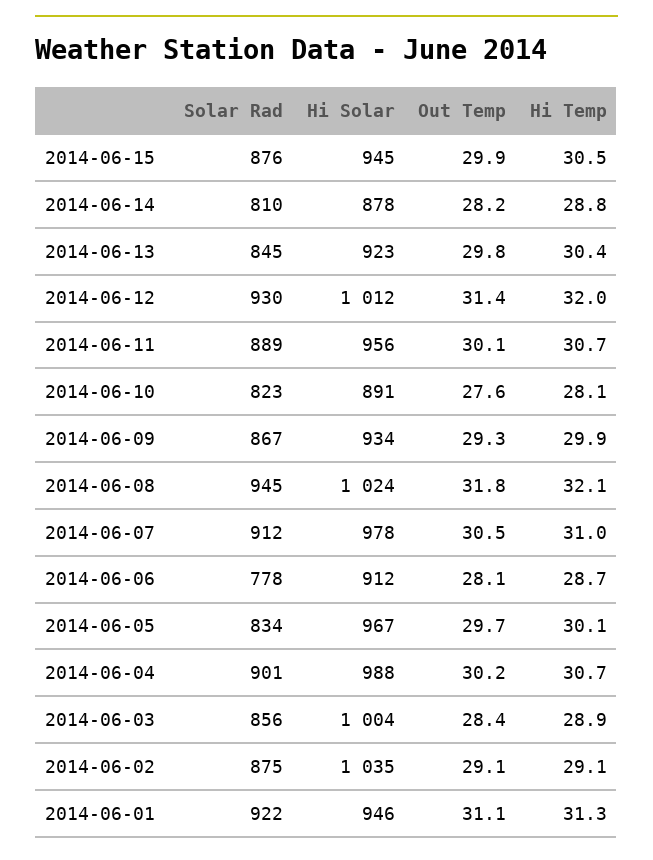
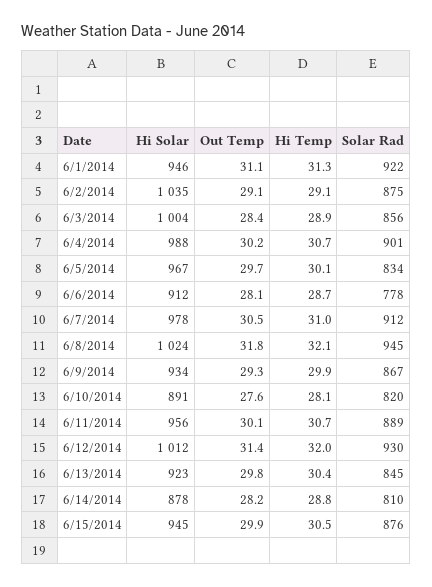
  {
    "Solar Rad": {
      "2014-06-15": 876,
      "2014-06-14": 810,
      "2014-06-13": 845,
      "2014-06-12": 930,
      "2014-06-11": 889,
-     "2014-06-10": 823,
+     "2014-06-10": 820,
      "2014-06-09": 867,
      "2014-06-08": 945,
      "2014-06-07": 912,
      "2014-06-06": 778,
      "2014-06-05": 834,
      "2014-06-04": 901,
      "2014-06-03": 856,
      "2014-06-02": 875,
      "2014-06-01": 922
    },
    "Hi Solar": {
      "2014-06-15": 945,
      "2014-06-14": 878,
      "2014-06-13": 923,
      "2014-06-12": 1012,
      "2014-06-11": 956,
      "2014-06-10": 891,
      "2014-06-09": 934,
      "2014-06-08": 1024,
      "2014-06-07": 978,
      "2014-06-06": 912,
      "2014-06-05": 967,
      "2014-06-04": 988,
      "2014-06-03": 1004,
      "2014-06-02": 1035,
      "2014-06-01": 946
    },
    "Out Temp": {
      "2014-06-15": 29.9,
      "2014-06-14": 28.2,
      "2014-06-13": 29.8,
      "2014-06-12": 31.4,
      "2014-06-11": 30.1,
      "2014-06-10": 27.6,
      "2014-06-09": 29.3,
      "2014-06-08": 31.8,
      "2014-06-07": 30.5,
      "2014-06-06": 28.1,
      "2014-06-05": 29.7,
      "2014-06-04": 30.2,
      "2014-06-03": 28.4,
      "2014-06-02": 29.1,
      "2014-06-01": 31.1
    },
    "Hi Temp": {
      "2014-06-15": 30.5,
      "2014-06-14": 28.8,
      "2014-06-13": 30.4,
      "2014-06-12": 32,
      "2014-06-11": 30.7,
      "2014-06-10": 28.1,
      "2014-06-09": 29.9,
      "2014-06-08": 32.1,
      "2014-06-07": 31,
      "2014-06-06": 28.7,
      "2014-06-05": 30.1,
      "2014-06-04": 30.7,
      "2014-06-03": 28.9,
      "2014-06-02": 29.1,
      "2014-06-01": 31.3
    }
  }

